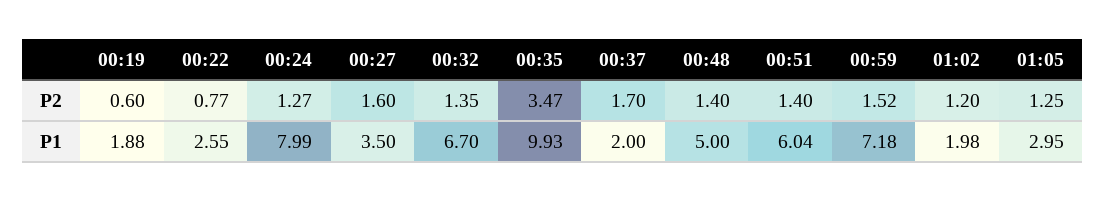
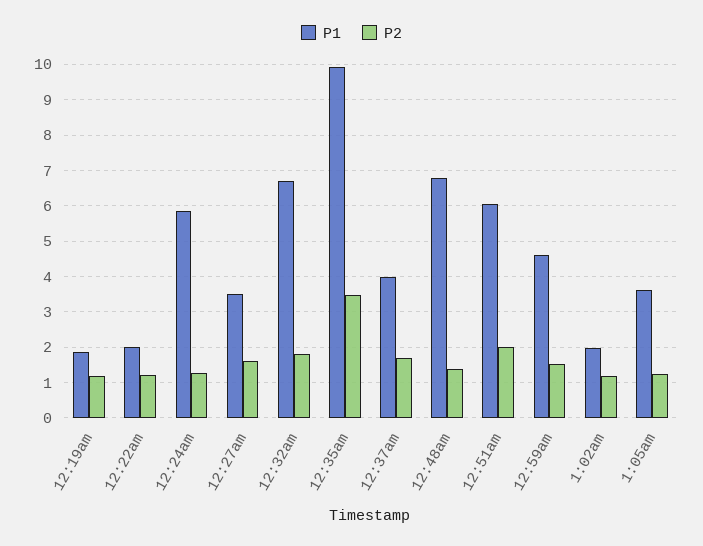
  {
    "P2": {
-     "00:19": 0.6,
+     "00:19": 1.2,
-     "00:22": 0.77,
+     "00:22": 1.2,
      "00:24": 1.27,
      "00:27": 1.6,
-     "00:32": 1.35,
+     "00:32": 1.8,
      "00:35": 3.47,
      "00:37": 1.7,
      "00:48": 1.4,
-     "00:51": 1.4,
+     "00:51": 2,
      "00:59": 1.52,
      "01:02": 1.2,
      "01:05": 1.25
    },
    "P1": {
      "00:19": 1.88,
-     "00:22": 2.55,
+     "00:22": 2,
-     "00:24": 7.99,
+     "00:24": 5.8,
      "00:27": 3.5,
      "00:32": 6.7,
      "00:35": 9.93,
-     "00:37": 2,
+     "00:37": 4,
-     "00:48": 5,
+     "00:48": 6.8,
      "00:51": 6.04,
-     "00:59": 7.18,
+     "00:59": 4.6,
      "01:02": 1.98,
-     "01:05": 2.95
+     "01:05": 3.6
    }
  }

